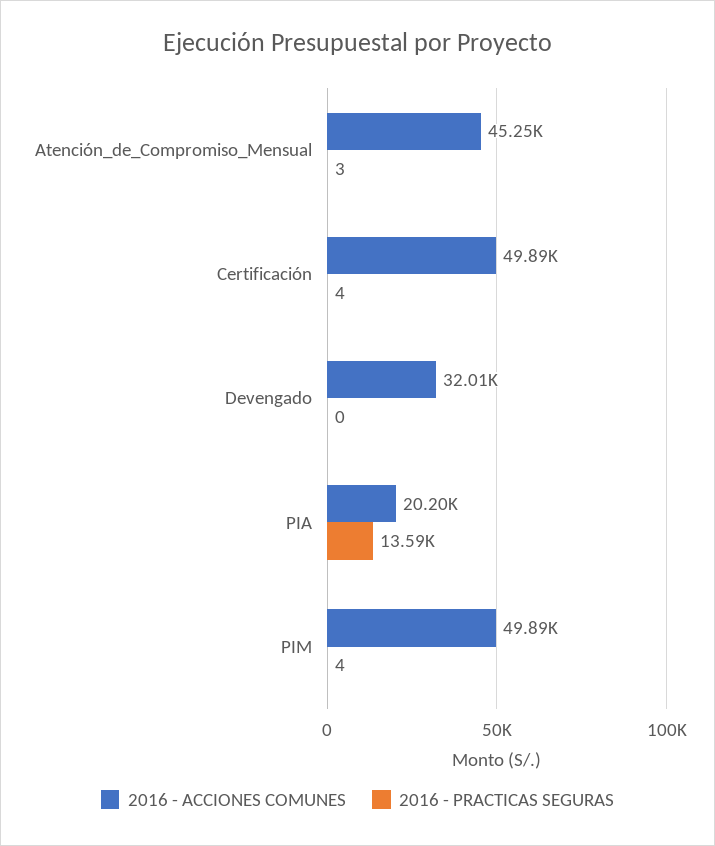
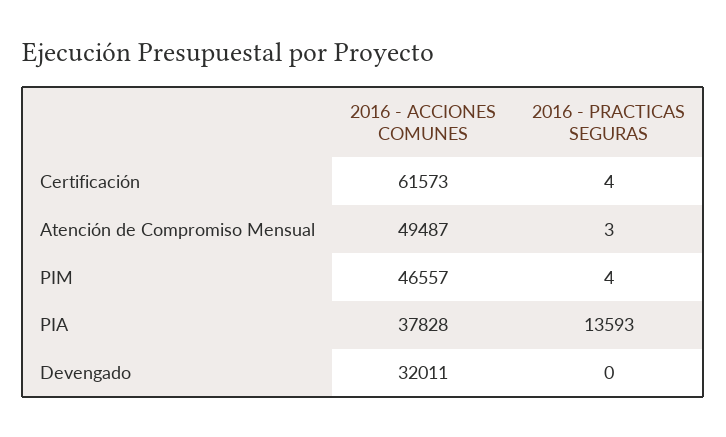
  {
    "2016 - ACCIONES COMUNES": {
-     "Atención_de_Compromiso_Mensual": 45250,
+     "Atención_de_Compromiso_Mensual": 49487,
-     "Certificación": 49890,
+     "Certificación": 61573,
      "Devengado": 32011,
-     "PIA": 20200,
+     "PIA": 37828,
-     "PIM": 49890
+     "PIM": 46557
    },
    "2016 - PRACTICAS SEGURAS": {
      "Atención_de_Compromiso_Mensual": 3,
      "Certificación": 4,
      "Devengado": 0,
      "PIA": 13593,
      "PIM": 4
    }
  }

